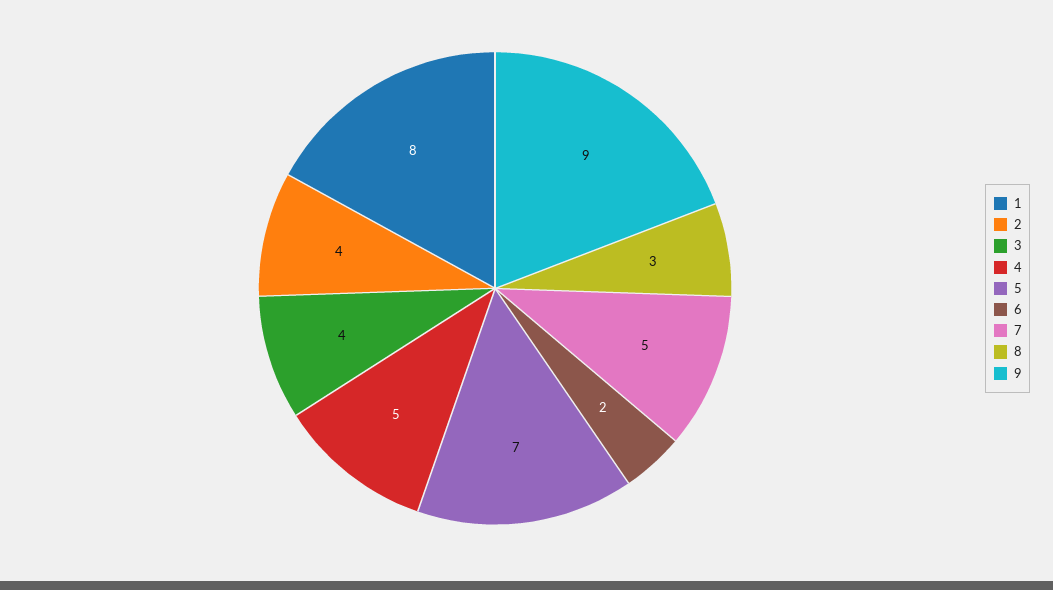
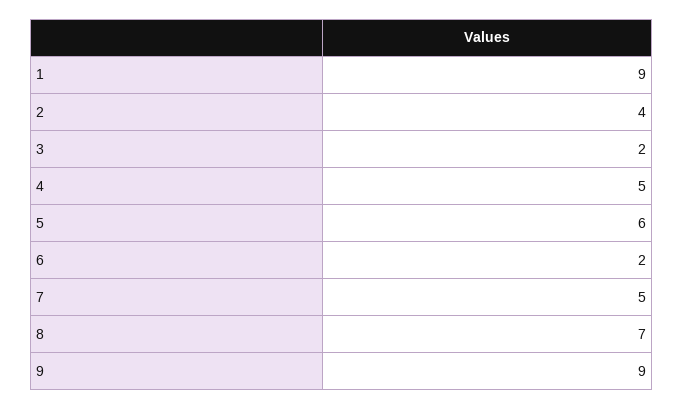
  {
-   "1": 8,
+   "1": 9,
    "2": 4,
-   "3": 4,
+   "3": 2,
    "4": 5,
-   "5": 7,
+   "5": 6,
    "6": 2,
    "7": 5,
-   "8": 3,
+   "8": 7,
    "9": 9
  }

